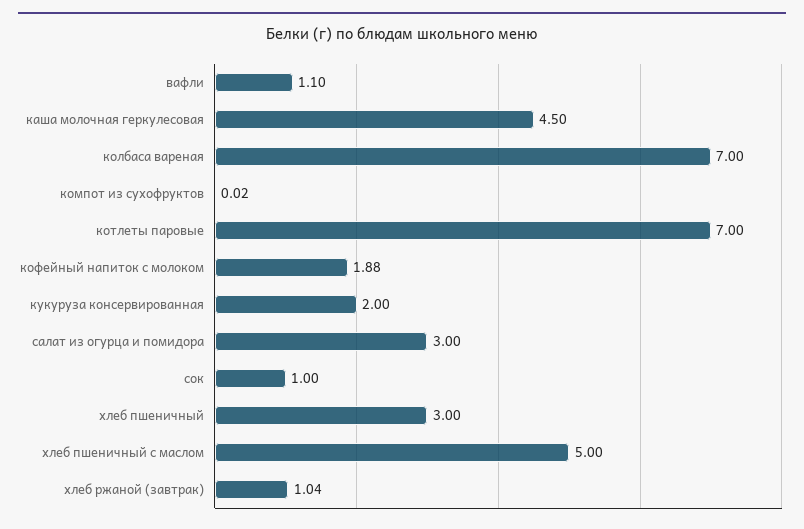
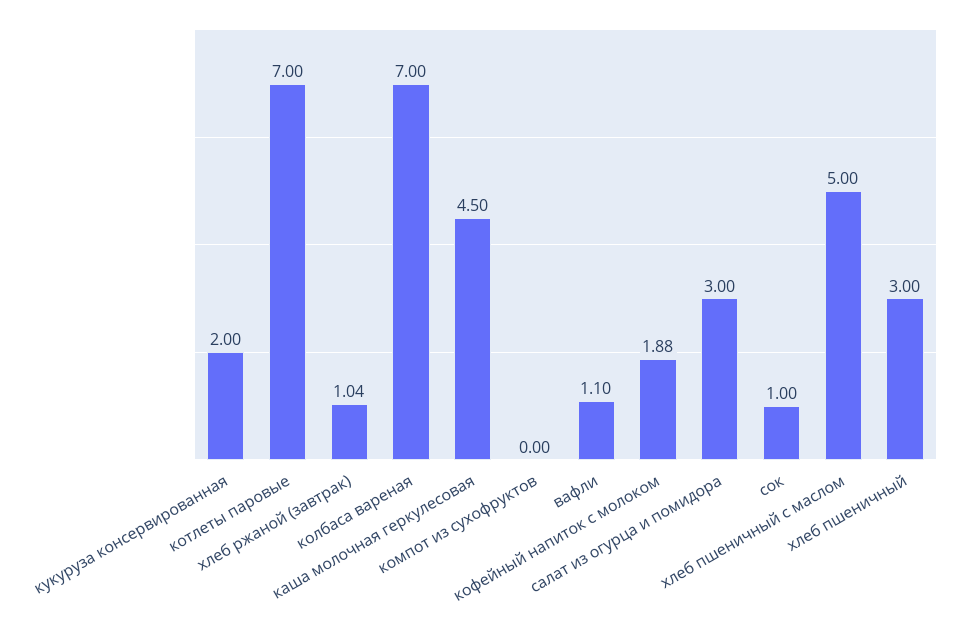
  {
    "вафли": 1.1,
    "каша молочная геркулесовая": 4.5,
    "колбаса вареная": 7,
-   "компот из сухофруктов": 0.02,
+   "компот из сухофруктов": 0,
    "котлеты паровые": 7,
    "кофейный напиток с молоком": 1.88,
    "кукуруза консервированная": 2,
    "салат из огурца и помидора": 3,
    "сок": 1,
    "хлеб пшеничный": 3,
    "хлеб пшеничный с маслом": 5,
    "хлеб ржаной (завтрак)": 1.04
  }

